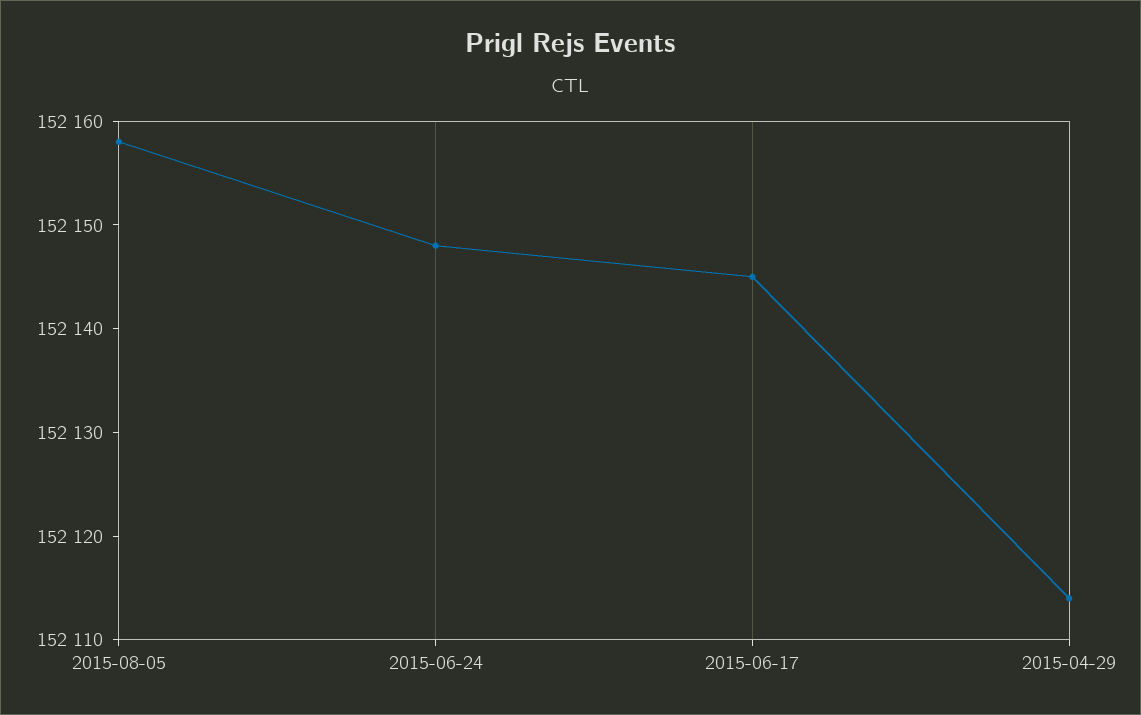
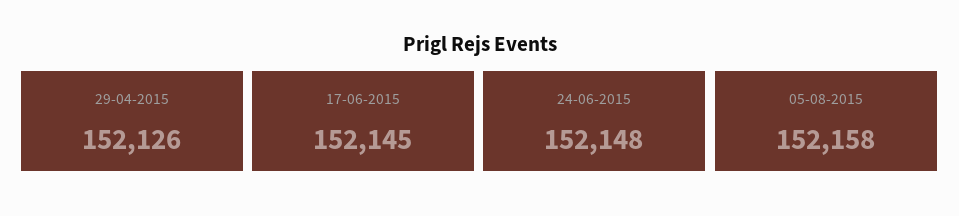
  {
    "2015-08-05": 152158,
    "2015-06-24": 152148,
    "2015-06-17": 152145,
-   "2015-04-29": 152114
+   "2015-04-29": 152126
  }

